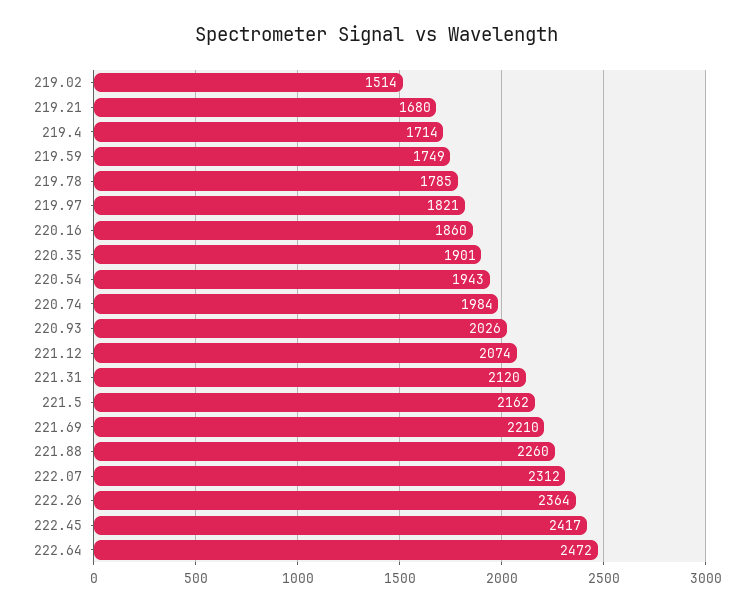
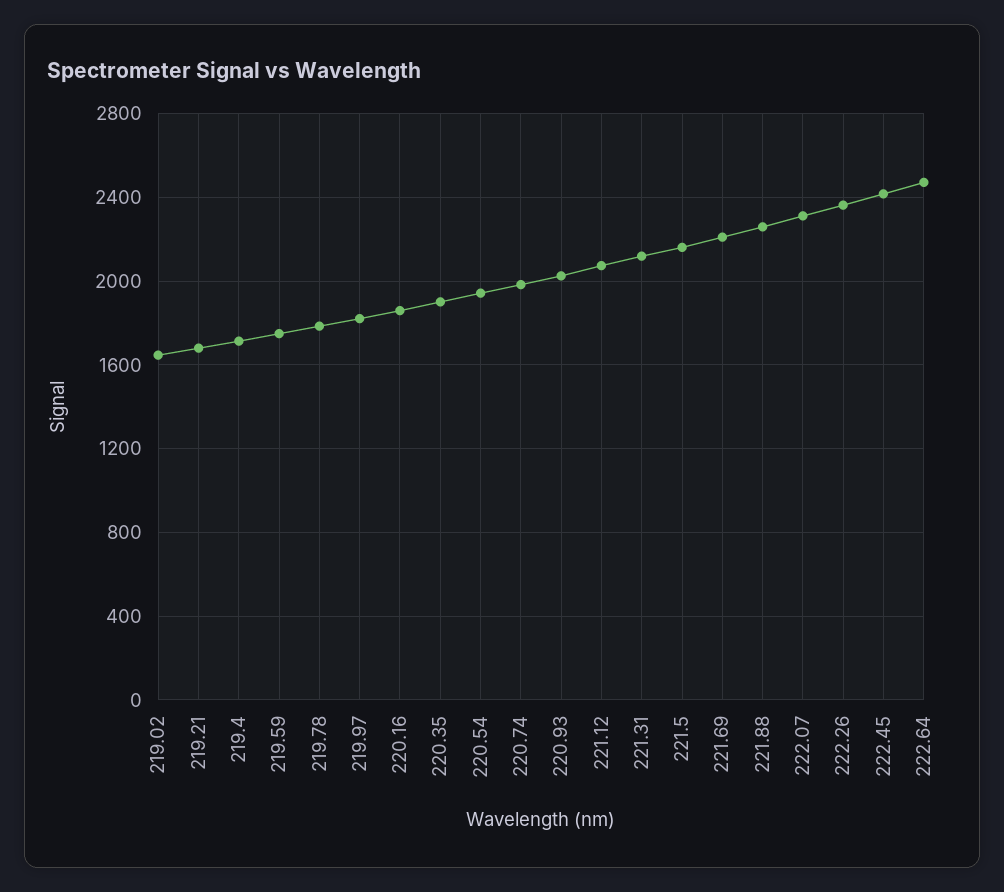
  {
-   "219.02": 1514,
+   "219.02": 1650,
    "219.21": 1680,
    "219.4": 1714,
    "219.59": 1749,
    "219.78": 1785,
    "219.97": 1821,
    "220.16": 1860,
    "220.35": 1901,
    "220.54": 1943,
    "220.74": 1984,
    "220.93": 2026,
    "221.12": 2074,
    "221.31": 2120,
    "221.5": 2162,
    "221.69": 2210,
    "221.88": 2260,
    "222.07": 2312,
    "222.26": 2364,
    "222.45": 2417,
    "222.64": 2472
  }

